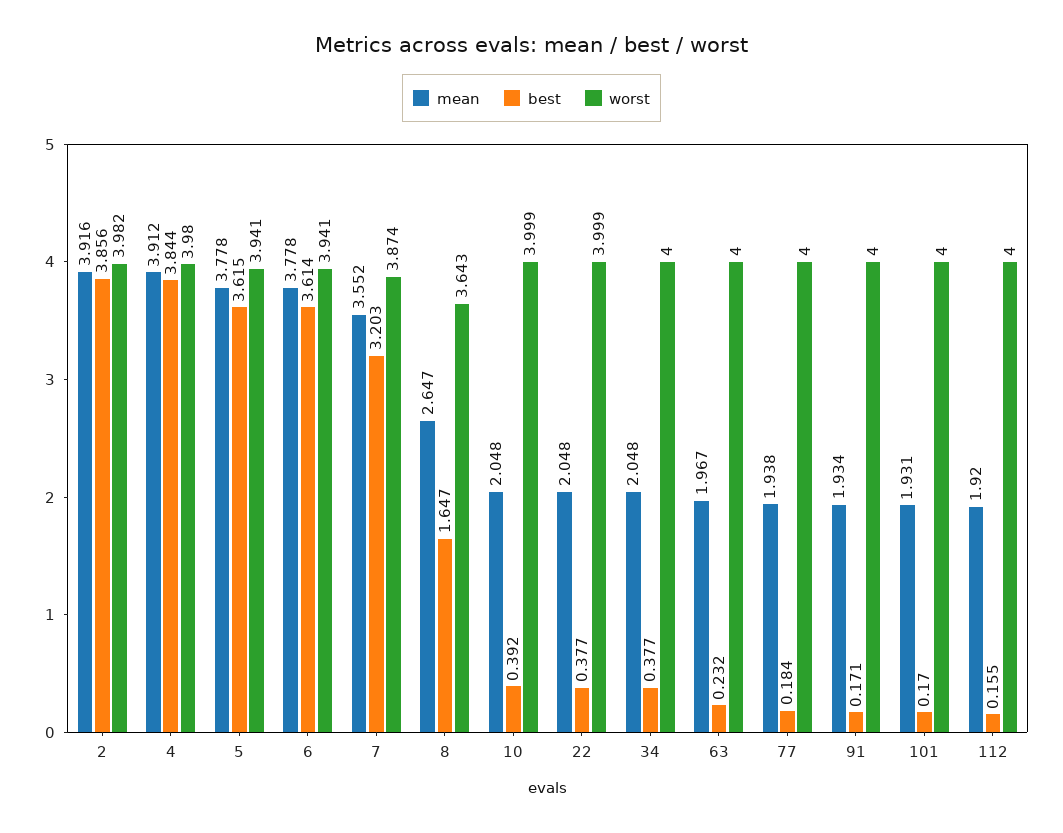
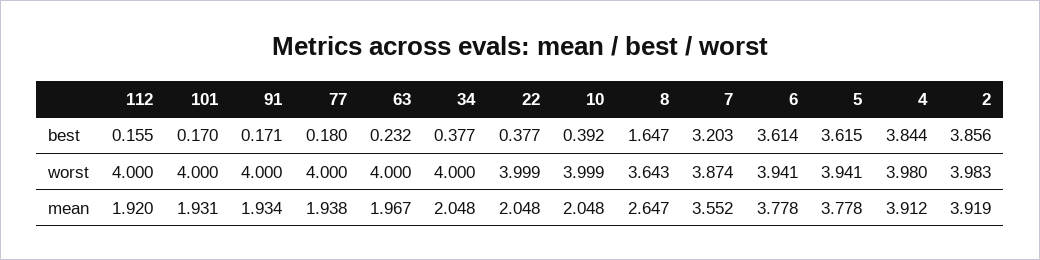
  {
    "mean": {
-     "2": 3.916,
+     "2": 3.919,
      "4": 3.912,
      "5": 3.778,
      "6": 3.778,
      "7": 3.552,
      "8": 2.647,
      "10": 2.048,
      "22": 2.048,
      "34": 2.048,
      "63": 1.967,
      "77": 1.938,
      "91": 1.934,
      "101": 1.931,
      "112": 1.92
    },
    "best": {
      "2": 3.856,
      "4": 3.844,
      "5": 3.615,
      "6": 3.614,
      "7": 3.203,
      "8": 1.647,
      "10": 0.392,
      "22": 0.377,
      "34": 0.377,
      "63": 0.232,
-     "77": 0.184,
+     "77": 0.18,
      "91": 0.171,
      "101": 0.17,
      "112": 0.155
    },
    "worst": {
-     "2": 3.982,
+     "2": 3.983,
      "4": 3.98,
      "5": 3.941,
      "6": 3.941,
      "7": 3.874,
      "8": 3.643,
      "10": 3.999,
      "22": 3.999,
      "34": 4,
      "63": 4,
      "77": 4,
      "91": 4,
      "101": 4,
      "112": 4
    }
  }

